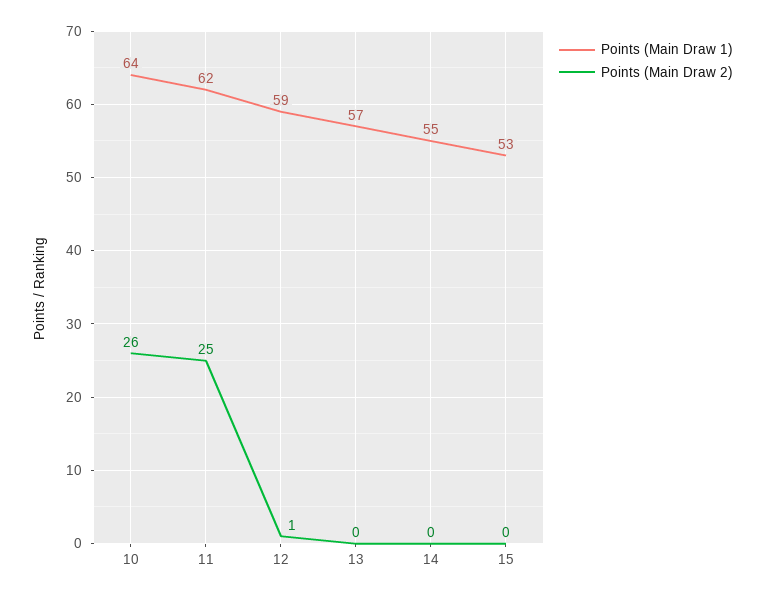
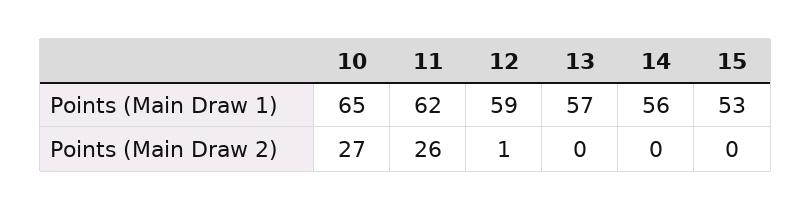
  {
    "Points (Main Draw 1)": {
-     "10": 64,
+     "10": 65,
      "11": 62,
      "12": 59,
      "13": 57,
-     "14": 55,
+     "14": 56,
      "15": 53
    },
    "Points (Main Draw 2)": {
-     "10": 26,
+     "10": 27,
-     "11": 25,
+     "11": 26,
      "12": 1,
      "13": 0,
      "14": 0,
      "15": 0
    }
  }

